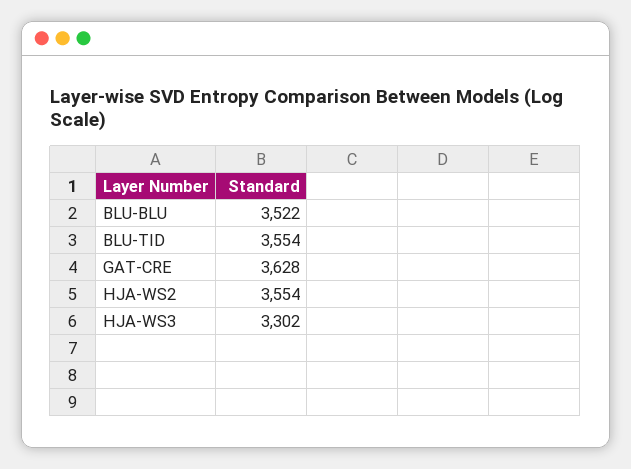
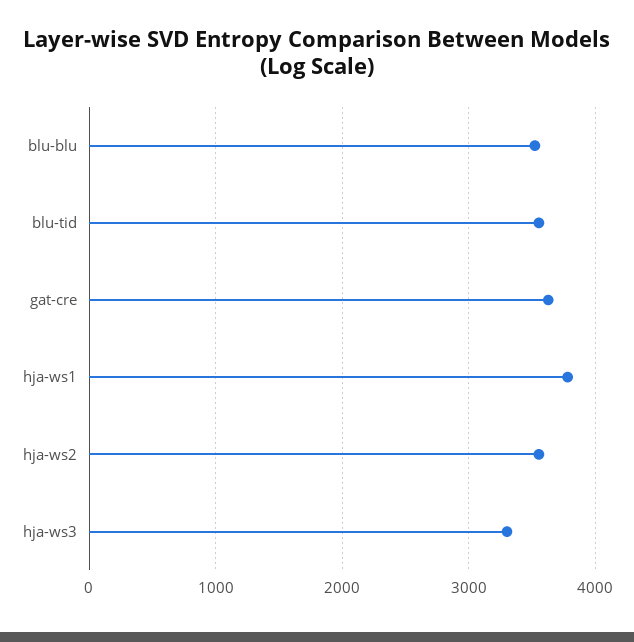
  {
    "BLU-BLU": 3522,
    "BLU-TID": 3554,
    "GAT-CRE": 3628,
    "HJA-WS2": 3554,
-   "HJA-WS3": 3302
+   "HJA-WS3": 3302,
+   "hja-ws1": 3800
  }

